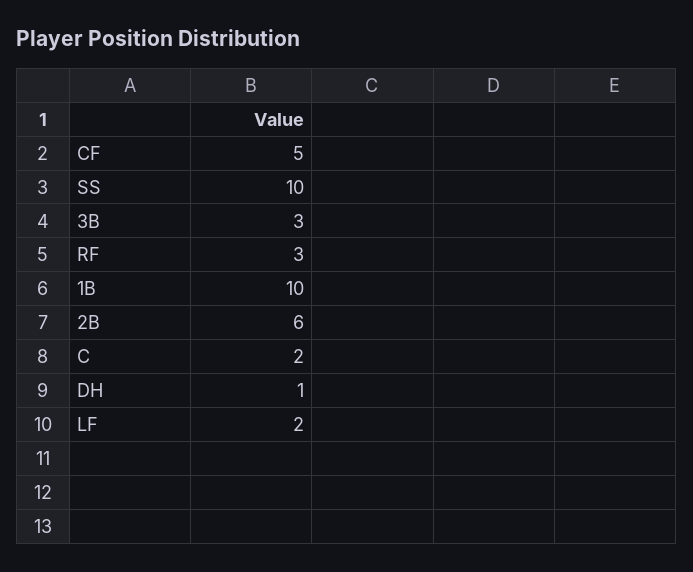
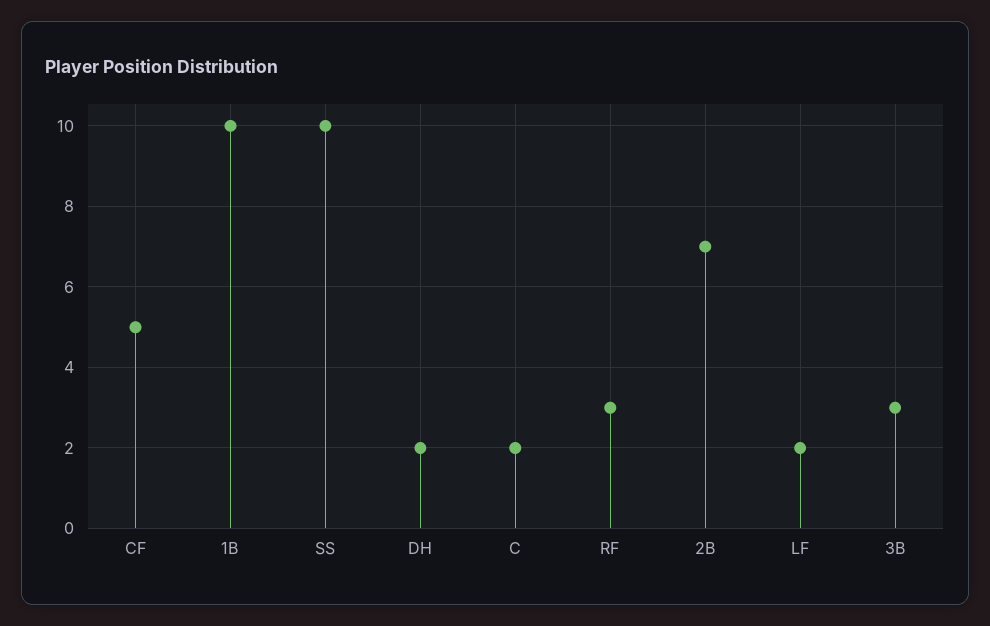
  {
    "CF": 5,
    "SS": 10,
    "3B": 3,
    "RF": 3,
    "1B": 10,
-   "2B": 6,
+   "2B": 7,
    "C": 2,
-   "DH": 1,
+   "DH": 2,
    "LF": 2
  }

